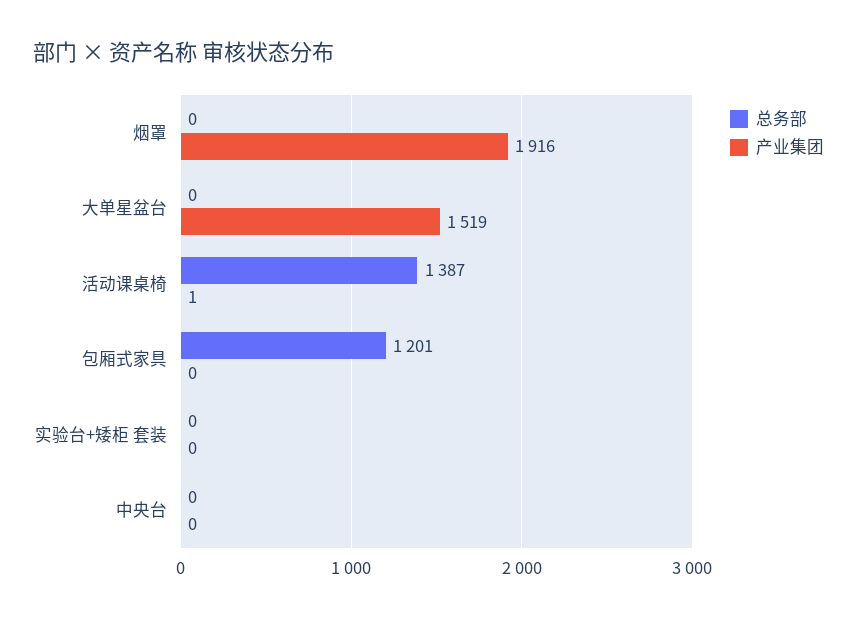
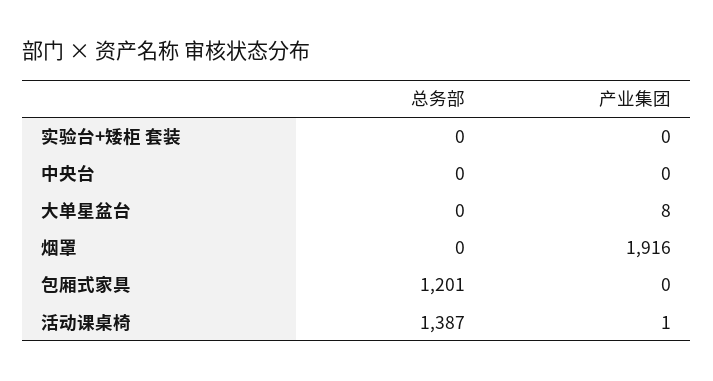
  {
    "总务部": {
      "烟罩": 0,
      "大单星盆台": 0,
      "活动课桌椅": 1387,
      "包厢式家具": 1201,
      "实验台+矮柜 套装": 0,
      "中央台": 0
    },
    "产业集团": {
      "烟罩": 1916,
-     "大单星盆台": 1519,
+     "大单星盆台": 8,
      "活动课桌椅": 1,
      "包厢式家具": 0,
      "实验台+矮柜 套装": 0,
      "中央台": 0
    }
  }

